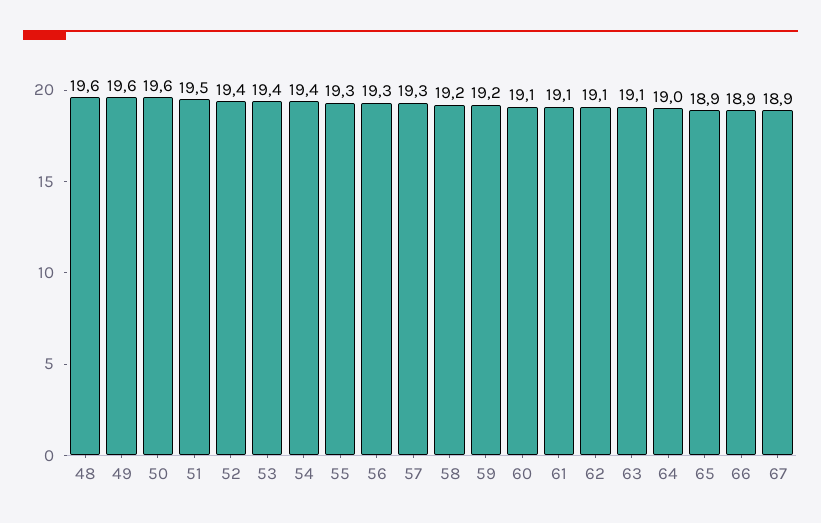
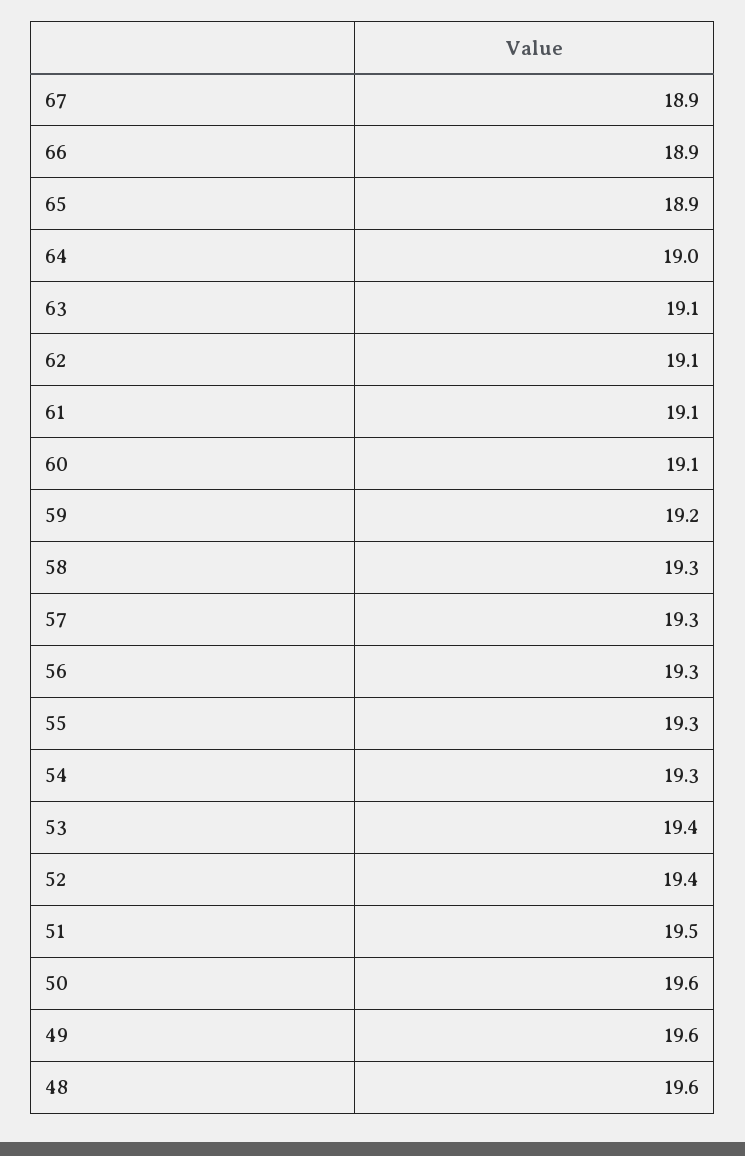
  {
    "48": 19.6,
    "49": 19.6,
    "50": 19.6,
    "51": 19.5,
    "52": 19.4,
    "53": 19.4,
-   "54": 19.4,
+   "54": 19.3,
    "55": 19.3,
    "56": 19.3,
    "57": 19.3,
-   "58": 19.2,
+   "58": 19.3,
    "59": 19.2,
    "60": 19.1,
    "61": 19.1,
    "62": 19.1,
    "63": 19.1,
    "64": 19,
    "65": 18.9,
    "66": 18.9,
    "67": 18.9
  }

